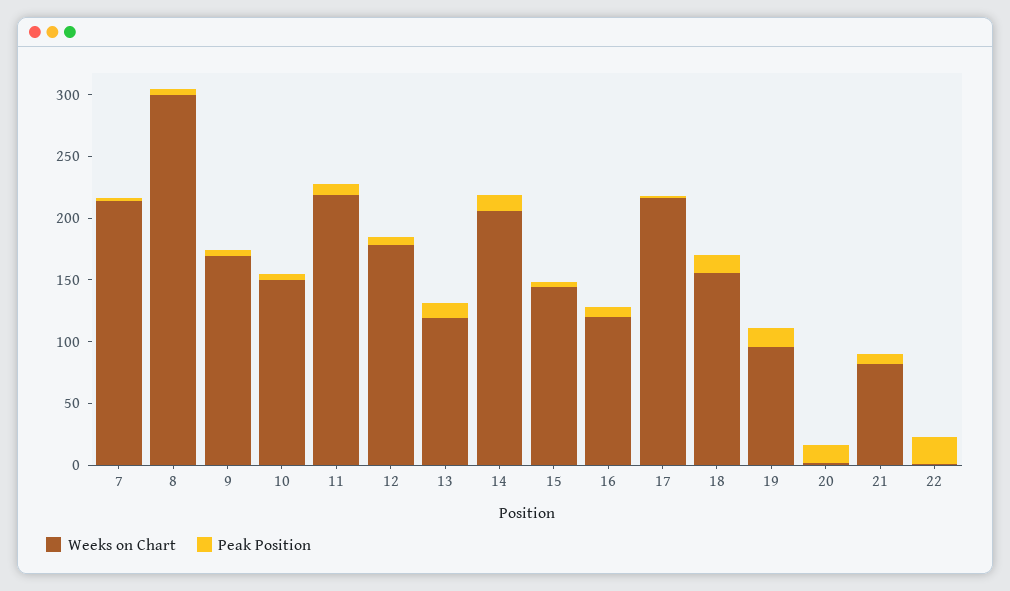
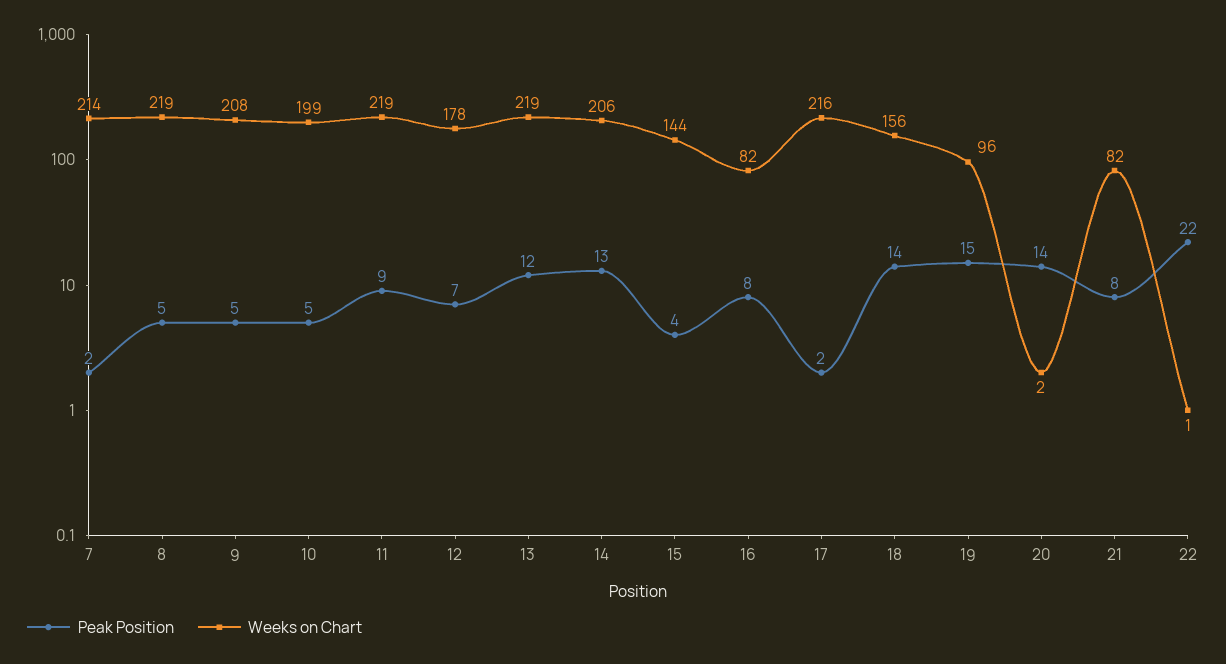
  {
    "Weeks on Chart": {
      "7": 214,
-     "8": 300,
+     "8": 219,
-     "9": 170,
+     "9": 208,
-     "10": 150,
+     "10": 199,
      "11": 219,
      "12": 178,
-     "13": 120,
+     "13": 219,
      "14": 206,
      "15": 144,
-     "16": 120,
+     "16": 82,
      "17": 216,
      "18": 156,
      "19": 96,
      "20": 2,
      "21": 82,
      "22": 1
    },
    "Peak Position": {
      "7": 2,
      "8": 5,
      "9": 5,
      "10": 5,
      "11": 9,
      "12": 7,
      "13": 12,
      "14": 13,
      "15": 4,
      "16": 8,
      "17": 2,
      "18": 14,
      "19": 15,
      "20": 14,
      "21": 8,
      "22": 22
    }
  }

